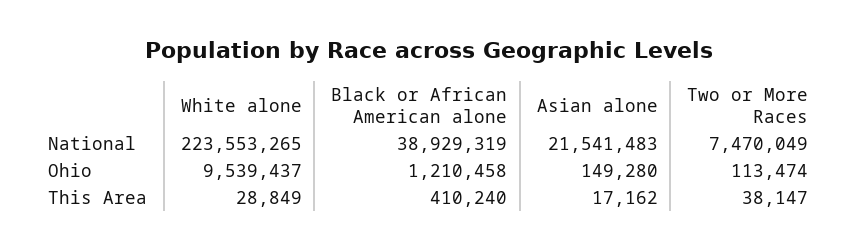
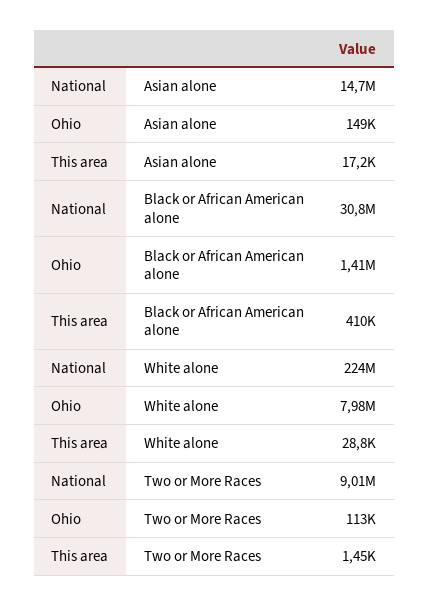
  {
    "White alone": {
      "National": 223553265,
-     "Ohio": 9539437,
+     "Ohio": 7980000,
      "This Area": 28849
    },
    "Black or African American alone": {
-     "National": 38929319,
+     "National": 30800000,
-     "Ohio": 1210458,
+     "Ohio": 1410000,
      "This Area": 410240
    },
    "Asian alone": {
-     "National": 21541483,
+     "National": 14700000,
      "Ohio": 149280,
      "This Area": 17162
    },
    "Two or More Races": {
-     "National": 7470049,
+     "National": 9010000,
      "Ohio": 113474,
-     "This Area": 38147
+     "This Area": 1450
    }
  }

